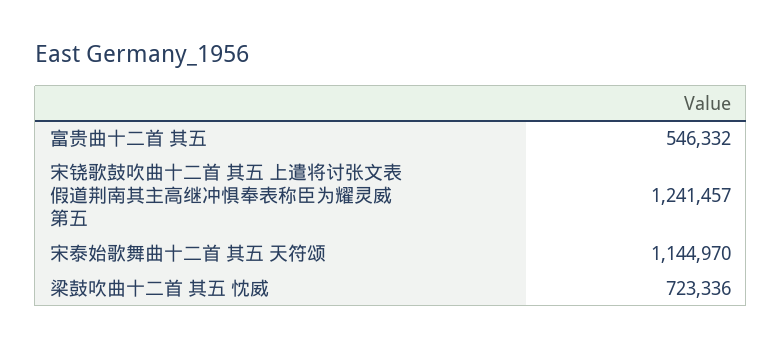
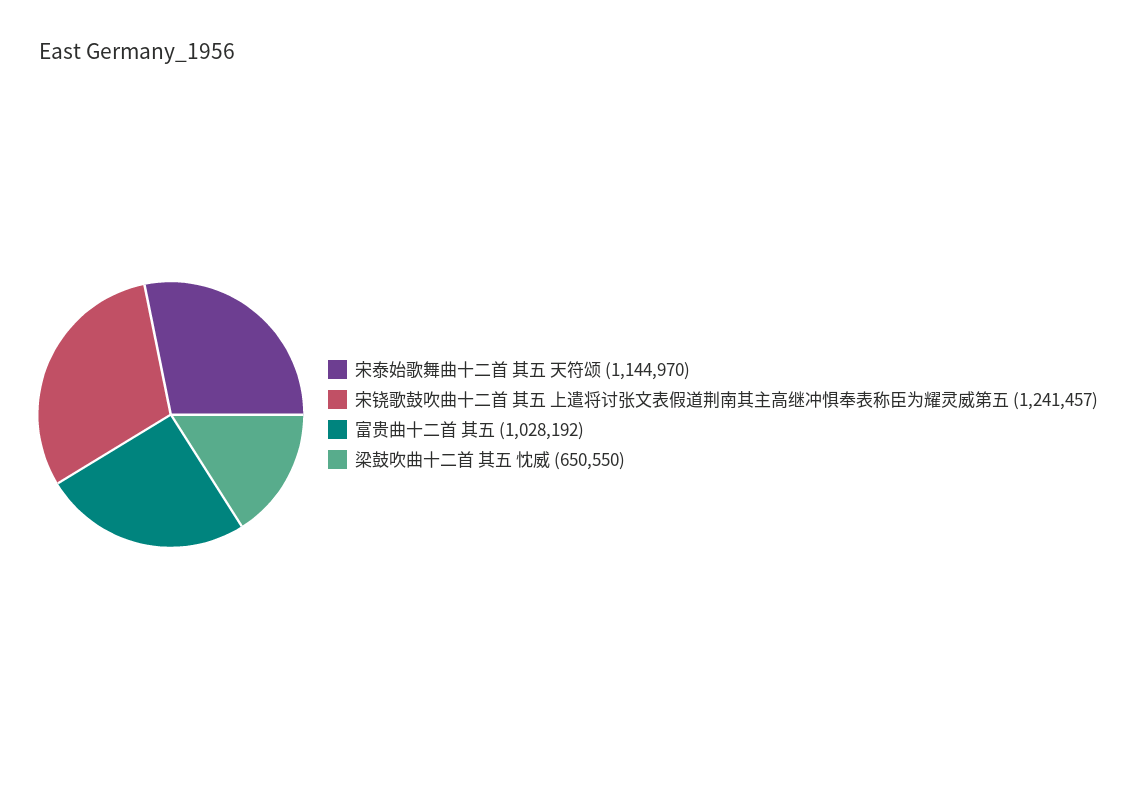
  {
-   "富贵曲十二首 其五": 546332,
+   "富贵曲十二首 其五": 1028192,
    "宋铙歌鼓吹曲十二首 其五 上遣将讨张文表假道荆南其主高继冲惧奉表称臣为耀灵威第五": 1241457,
    "宋泰始歌舞曲十二首 其五 天符颂": 1144970,
-   "梁鼓吹曲十二首 其五 忱威": 723336
+   "梁鼓吹曲十二首 其五 忱威": 650550
  }

